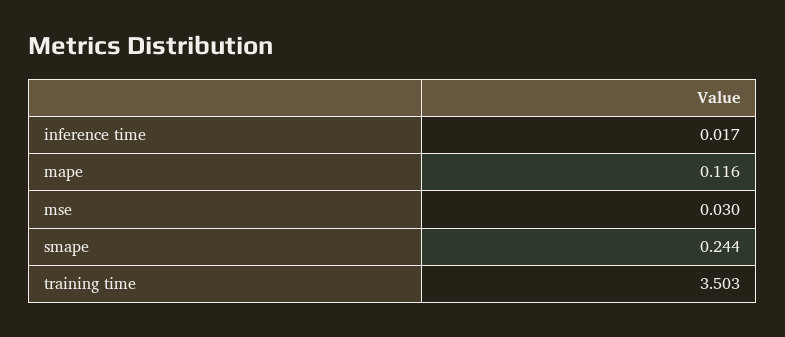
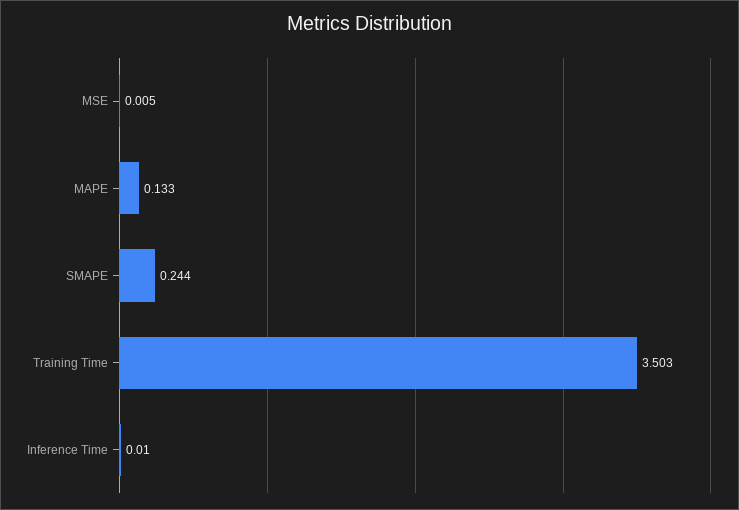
  {
-   "inference time": 0.017,
+   "inference time": 0.01,
-   "mape": 0.116,
+   "mape": 0.133,
-   "mse": 0.03,
+   "mse": 0.005,
    "smape": 0.244,
    "training time": 3.503
  }

